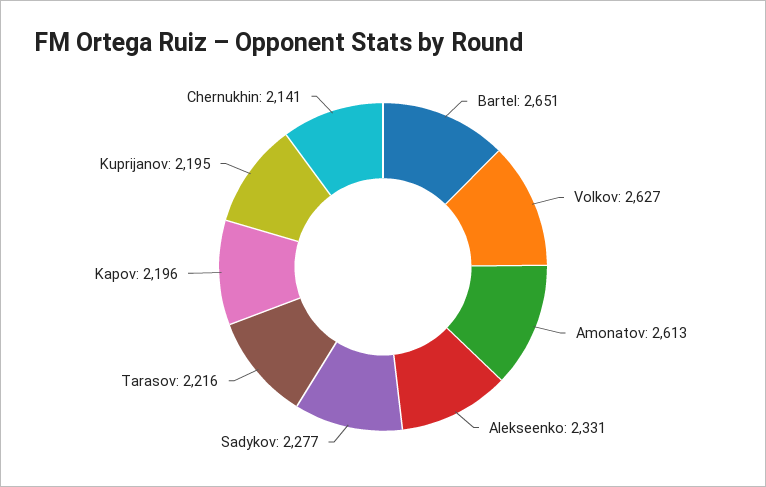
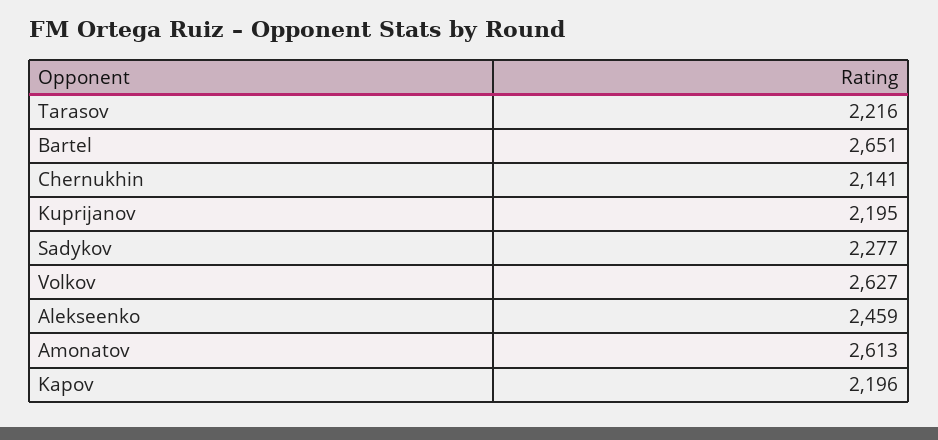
  {
    "Bartel": 2651,
    "Volkov": 2627,
    "Amonatov": 2613,
-   "Alekseenko": 2331,
+   "Alekseenko": 2459,
    "Sadykov": 2277,
    "Tarasov": 2216,
    "Kapov": 2196,
    "Kuprijanov": 2195,
    "Chernukhin": 2141
  }

